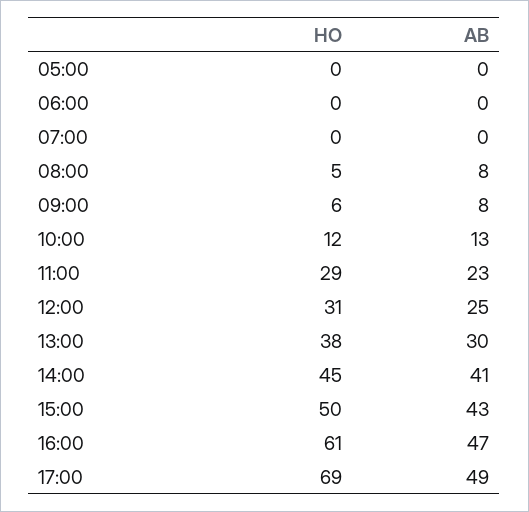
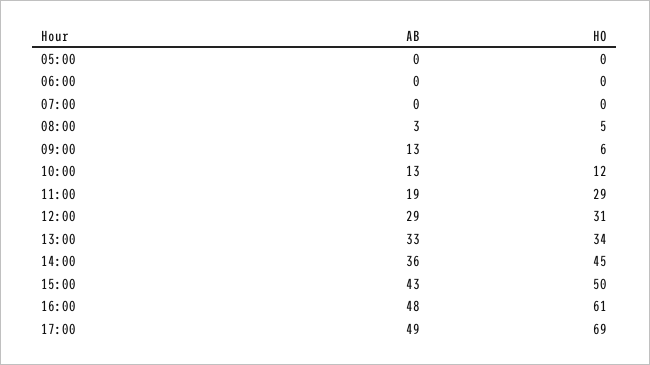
  {
    "HO": {
      "05:00": 0,
      "06:00": 0,
      "07:00": 0,
      "08:00": 5,
      "09:00": 6,
      "10:00": 12,
      "11:00": 29,
      "12:00": 31,
-     "13:00": 38,
+     "13:00": 34,
      "14:00": 45,
      "15:00": 50,
      "16:00": 61,
      "17:00": 69
    },
    "AB": {
      "05:00": 0,
      "06:00": 0,
      "07:00": 0,
-     "08:00": 8,
+     "08:00": 3,
-     "09:00": 8,
+     "09:00": 13,
      "10:00": 13,
-     "11:00": 23,
+     "11:00": 19,
-     "12:00": 25,
+     "12:00": 29,
-     "13:00": 30,
+     "13:00": 33,
-     "14:00": 41,
+     "14:00": 36,
      "15:00": 43,
-     "16:00": 47,
+     "16:00": 48,
      "17:00": 49
    }
  }

